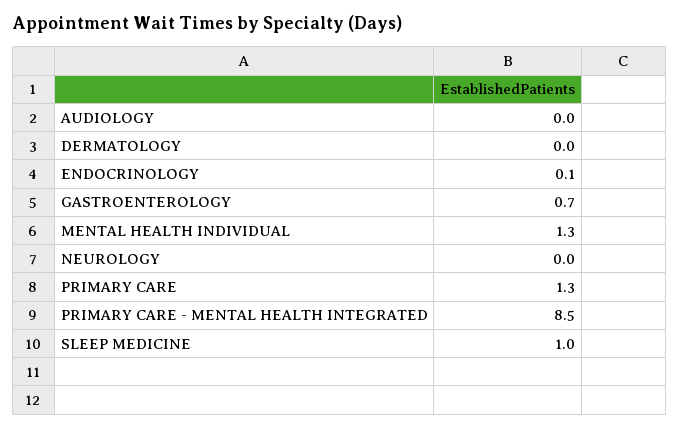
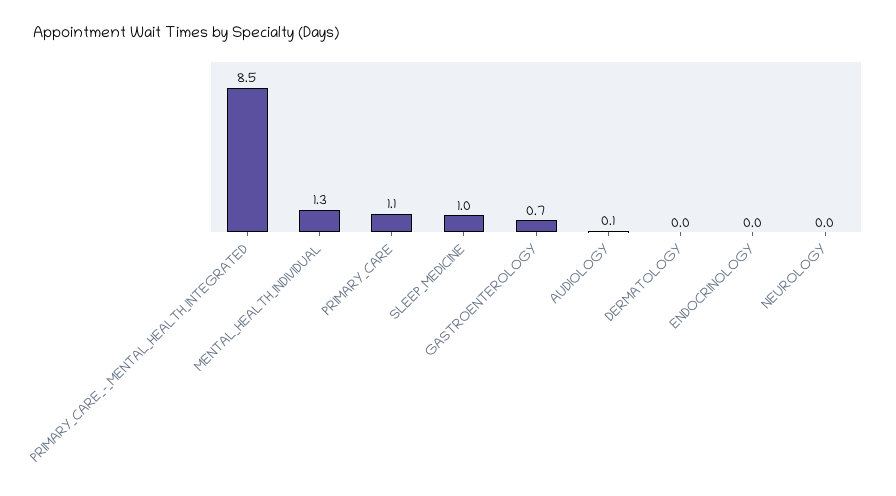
  {
-   "AUDIOLOGY": 0,
+   "AUDIOLOGY": 0.1,
    "DERMATOLOGY": 0,
-   "ENDOCRINOLOGY": 0.1,
+   "ENDOCRINOLOGY": 0,
    "GASTROENTEROLOGY": 0.7,
    "MENTAL HEALTH INDIVIDUAL": 1.3,
    "NEUROLOGY": 0,
-   "PRIMARY CARE": 1.3,
+   "PRIMARY CARE": 1.1,
    "PRIMARY CARE - MENTAL HEALTH INTEGRATED": 8.5,
    "SLEEP MEDICINE": 1
  }

